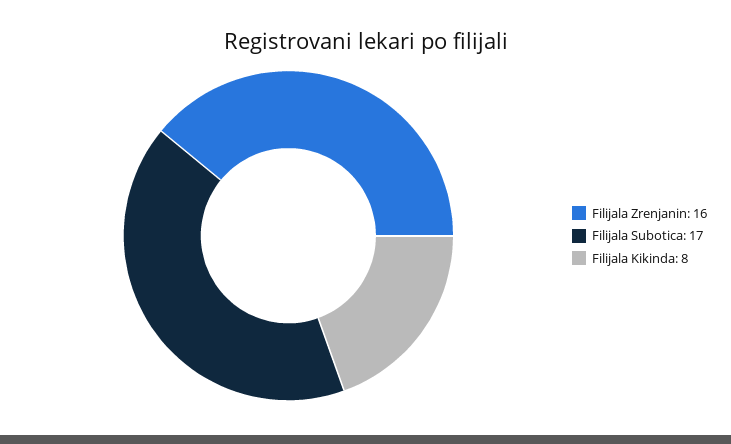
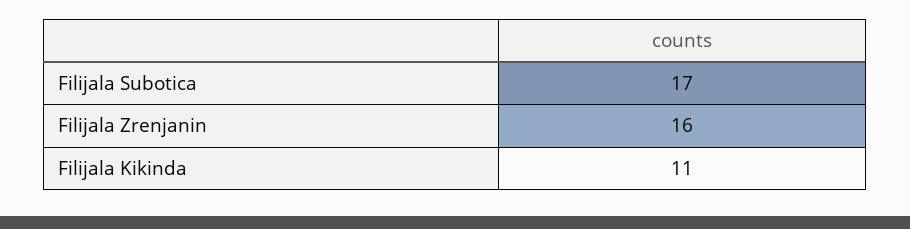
  {
    "Filijala Zrenjanin": 16,
    "Filijala Subotica": 17,
-   "Filijala Kikinda": 8
+   "Filijala Kikinda": 11
  }

